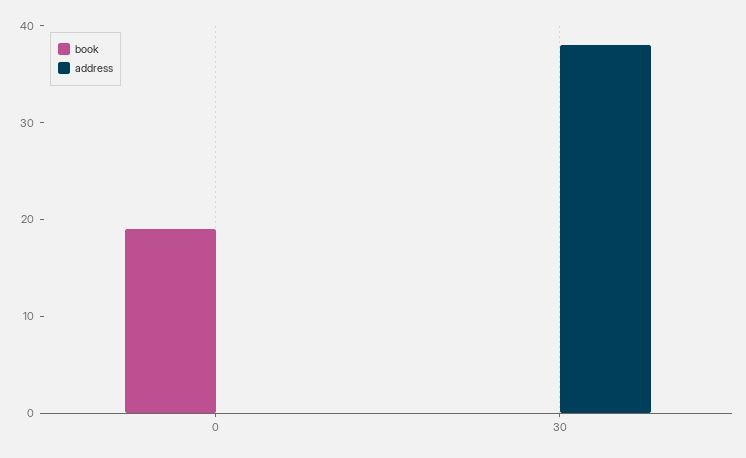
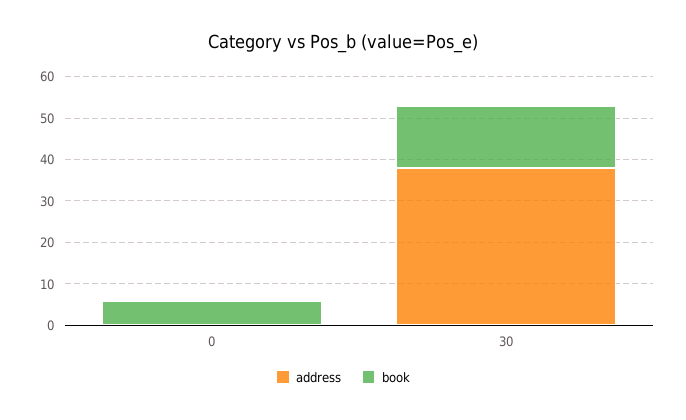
  {
    "book": {
-     "0": 19,
+     "0": 5,
-     "30": 0
+     "30": 15
    },
    "address": {
      "0": 0,
      "30": 38
    }
  }

